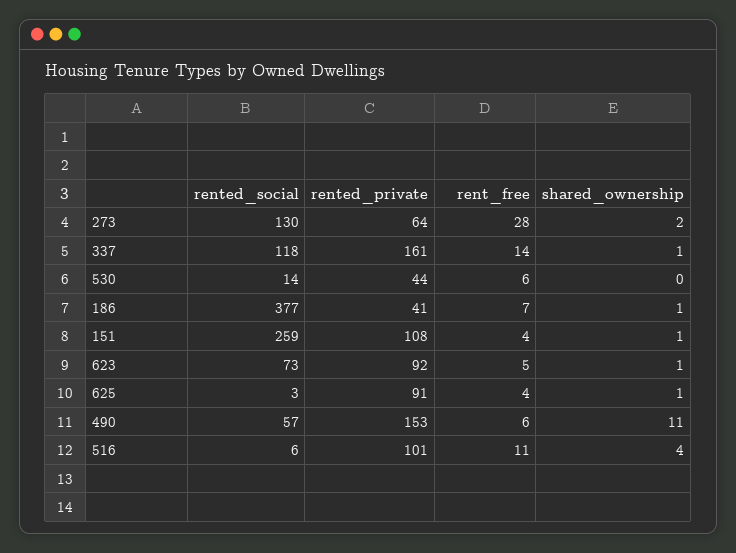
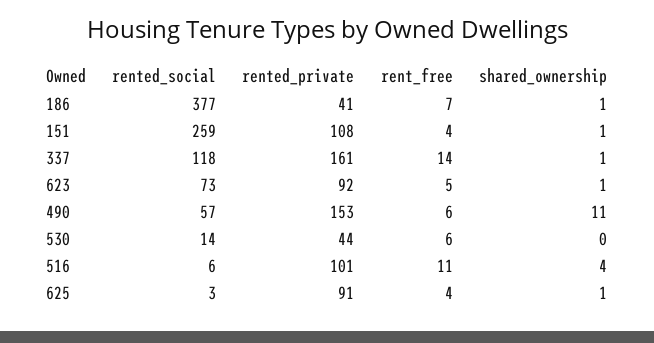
  {
    "rented_social": {
-     "273": 130,
      "337": 118,
      "530": 14,
      "186": 377,
      "151": 259,
      "623": 73,
      "625": 3,
      "490": 57,
      "516": 6
    },
    "rented_private": {
-     "273": 64,
      "337": 161,
      "530": 44,
      "186": 41,
      "151": 108,
      "623": 92,
      "625": 91,
      "490": 153,
      "516": 101
    },
    "rent_free": {
-     "273": 28,
      "337": 14,
      "530": 6,
      "186": 7,
      "151": 4,
      "623": 5,
      "625": 4,
      "490": 6,
      "516": 11
    },
    "shared_ownership": {
-     "273": 2,
      "337": 1,
      "530": 0,
      "186": 1,
      "151": 1,
      "623": 1,
      "625": 1,
      "490": 11,
      "516": 4
    }
  }

